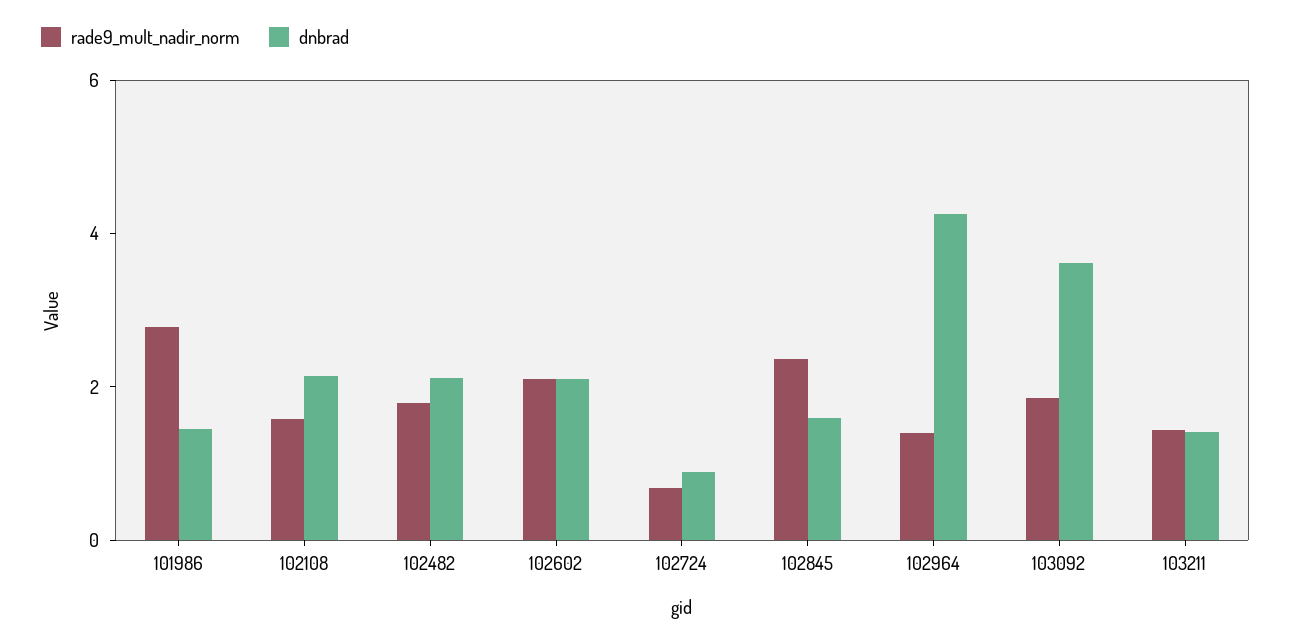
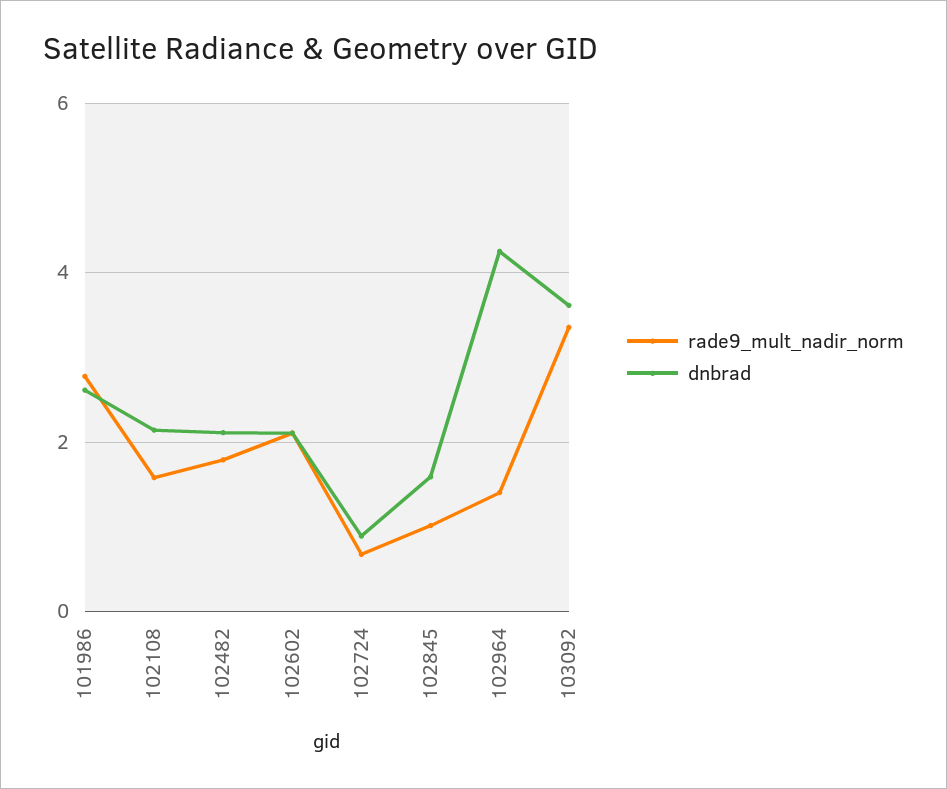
  {
    "rade9_mult_nadir_norm": {
      "101986": 2.8,
      "102108": 1.6,
      "102482": 1.8,
      "102602": 2.2,
      "102724": 0.6,
-     "102845": 2.5,
+     "102845": 1,
      "102964": 1.4,
-     "103092": 2,
+     "103092": 3.4
-     "103211": 1.5
    },
    "dnbrad": {
-     "101986": 1.5,
+     "101986": 2.6,
      "102108": 2.2,
      "102482": 2.2,
      "102602": 2.2,
      "102724": 0.8,
      "102845": 1.6,
      "102964": 4.2,
-     "103092": 3.6,
+     "103092": 3.6
-     "103211": 1.5
    }
  }

